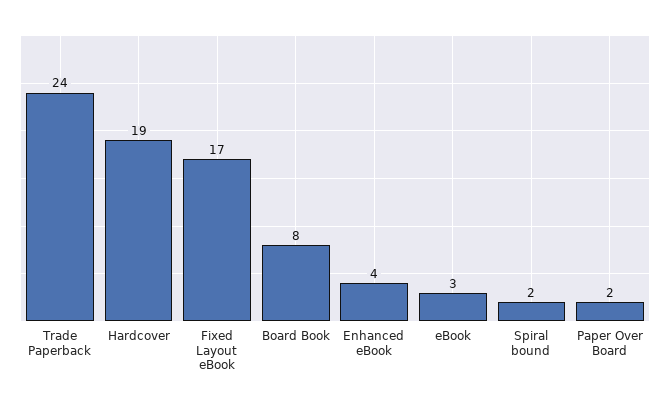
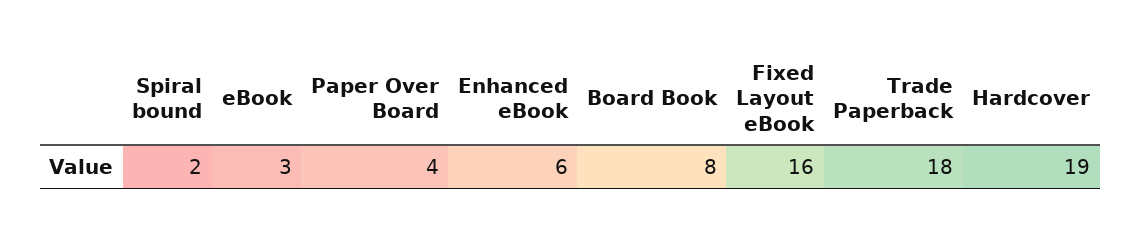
  {
-   "Trade Paperback": 24,
+   "Trade Paperback": 18,
    "Hardcover": 19,
-   "Fixed Layout eBook": 17,
+   "Fixed Layout eBook": 16,
    "Board Book": 8,
-   "Enhanced eBook": 4,
+   "Enhanced eBook": 6,
    "eBook": 3,
    "Spiral bound": 2,
-   "Paper Over Board": 2
+   "Paper Over Board": 4
  }

